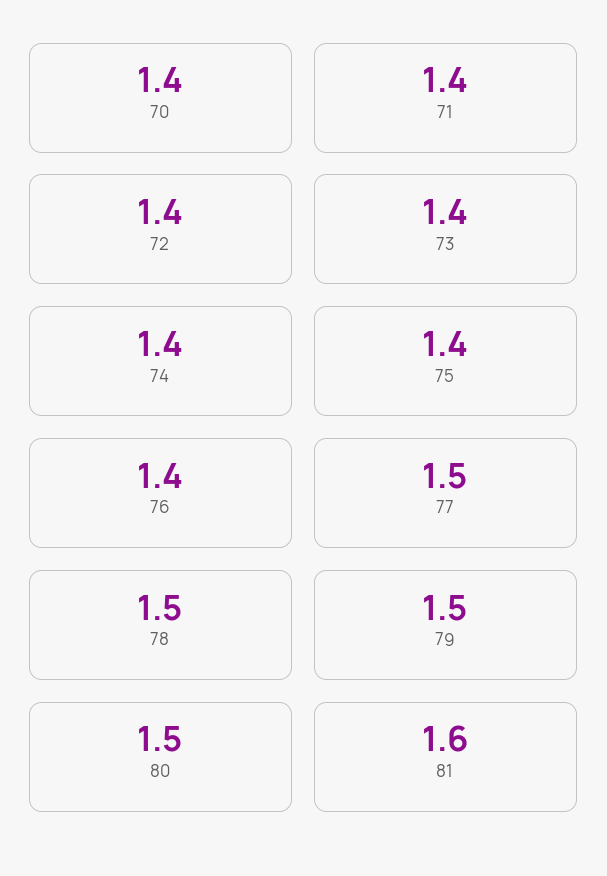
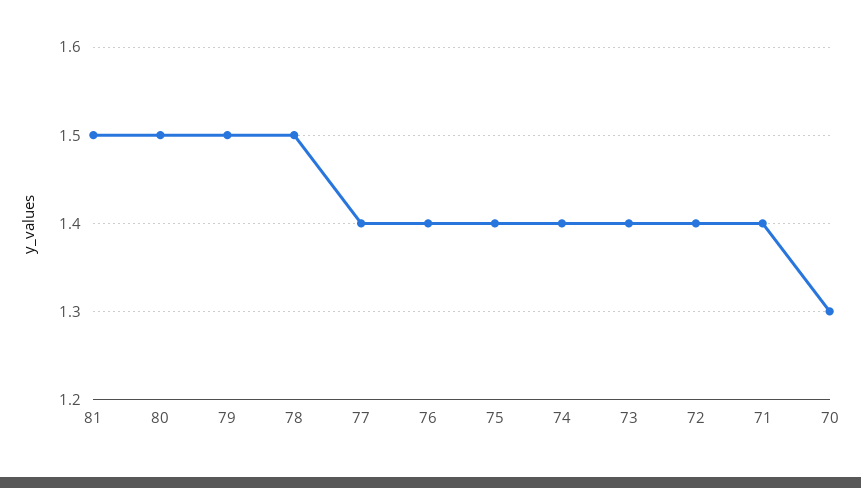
  {
-   "70": 1.4,
+   "70": 1.3,
    "71": 1.4,
    "72": 1.4,
    "73": 1.4,
    "74": 1.4,
    "75": 1.4,
    "76": 1.4,
-   "77": 1.5,
+   "77": 1.4,
    "78": 1.5,
    "79": 1.5,
    "80": 1.5,
-   "81": 1.6
+   "81": 1.5
  }

